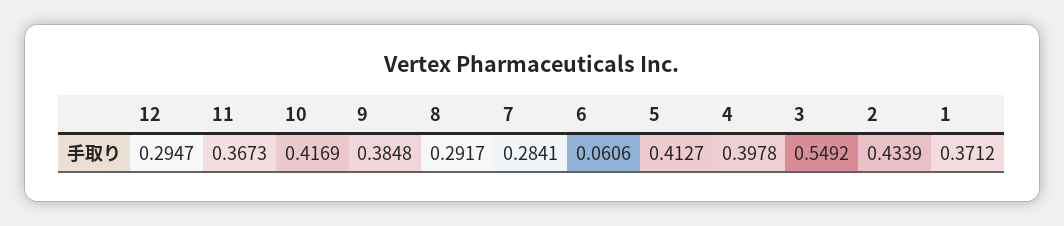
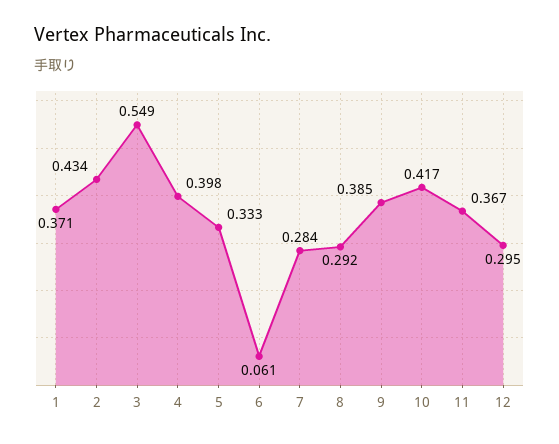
  {
    "12": 0.2947,
    "11": 0.3673,
    "10": 0.4169,
    "9": 0.3848,
    "8": 0.2917,
    "7": 0.2841,
    "6": 0.0606,
-   "5": 0.4127,
+   "5": 0.333,
    "4": 0.3978,
    "3": 0.5492,
    "2": 0.4339,
    "1": 0.3712
  }

